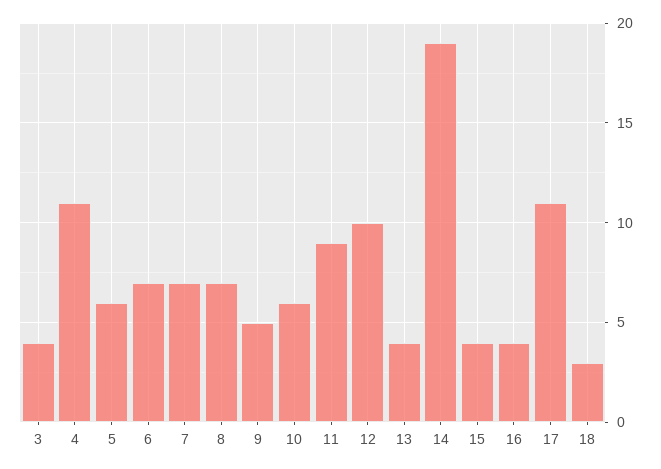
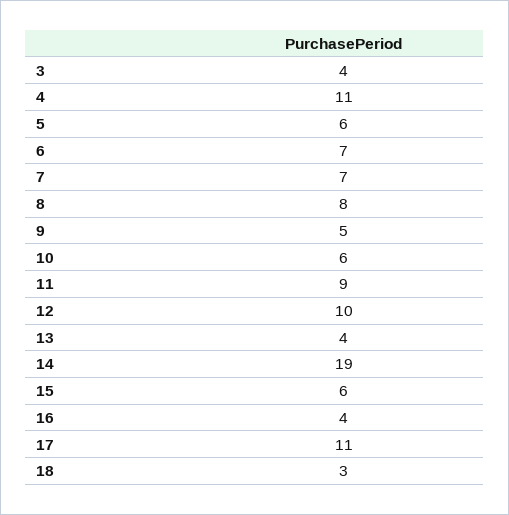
  {
    "3": 4,
    "4": 11,
    "5": 6,
    "6": 7,
    "7": 7,
-   "8": 7,
+   "8": 8,
    "9": 5,
    "10": 6,
    "11": 9,
    "12": 10,
    "13": 4,
    "14": 19,
-   "15": 4,
+   "15": 6,
    "16": 4,
    "17": 11,
    "18": 3
  }

